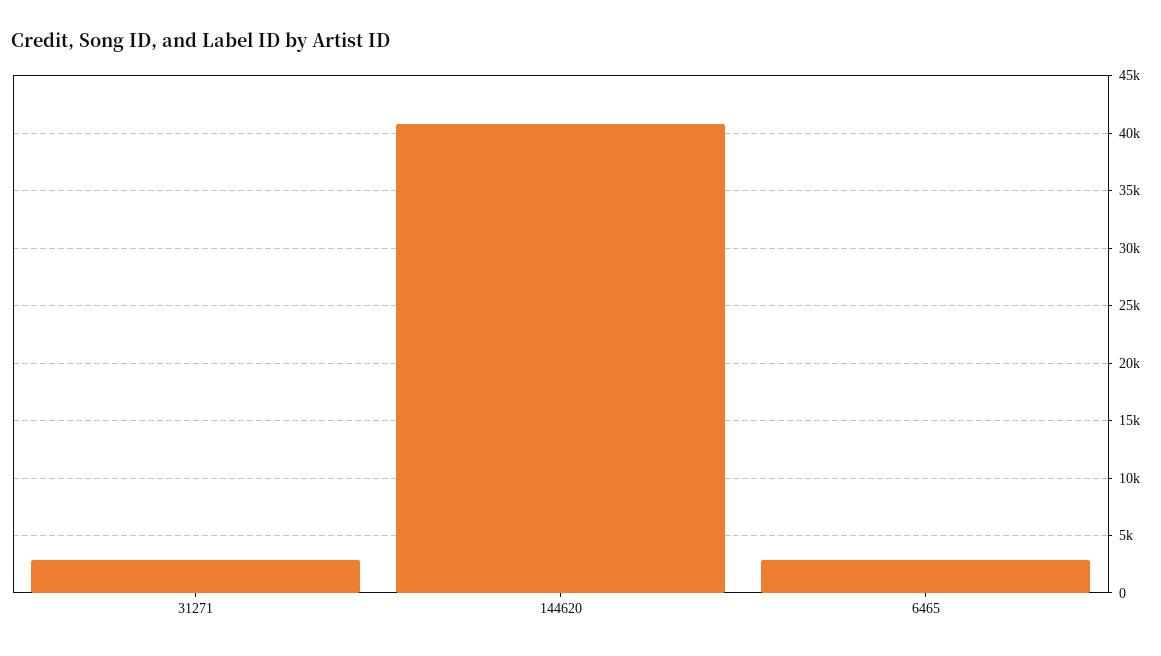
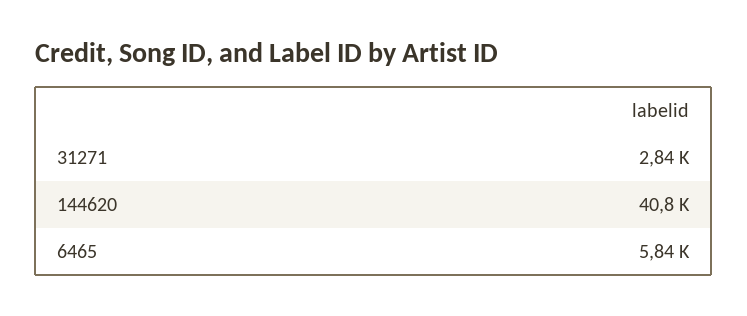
  {
    "31271": 2840,
    "144620": 40800,
-   "6465": 3000
+   "6465": 5840
  }

